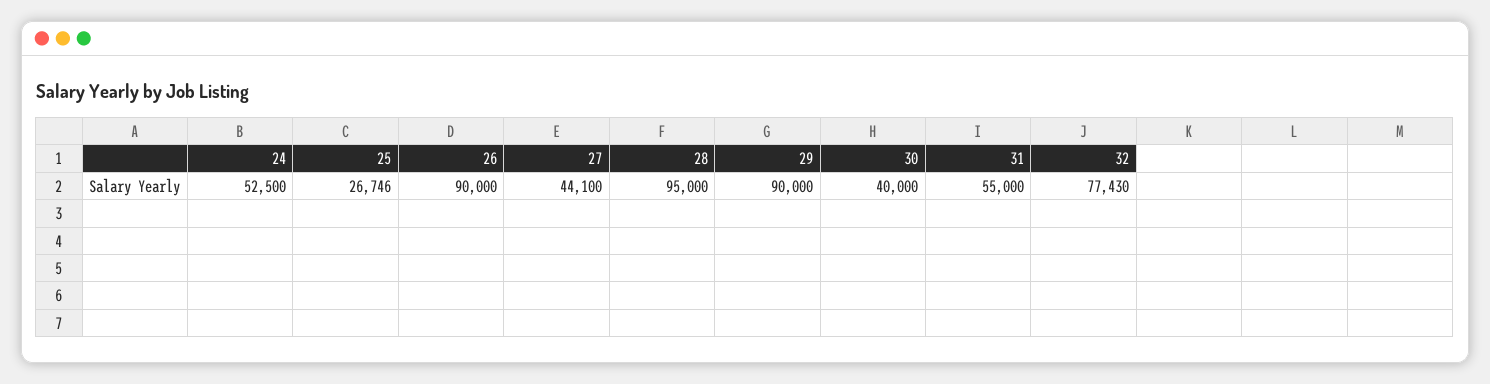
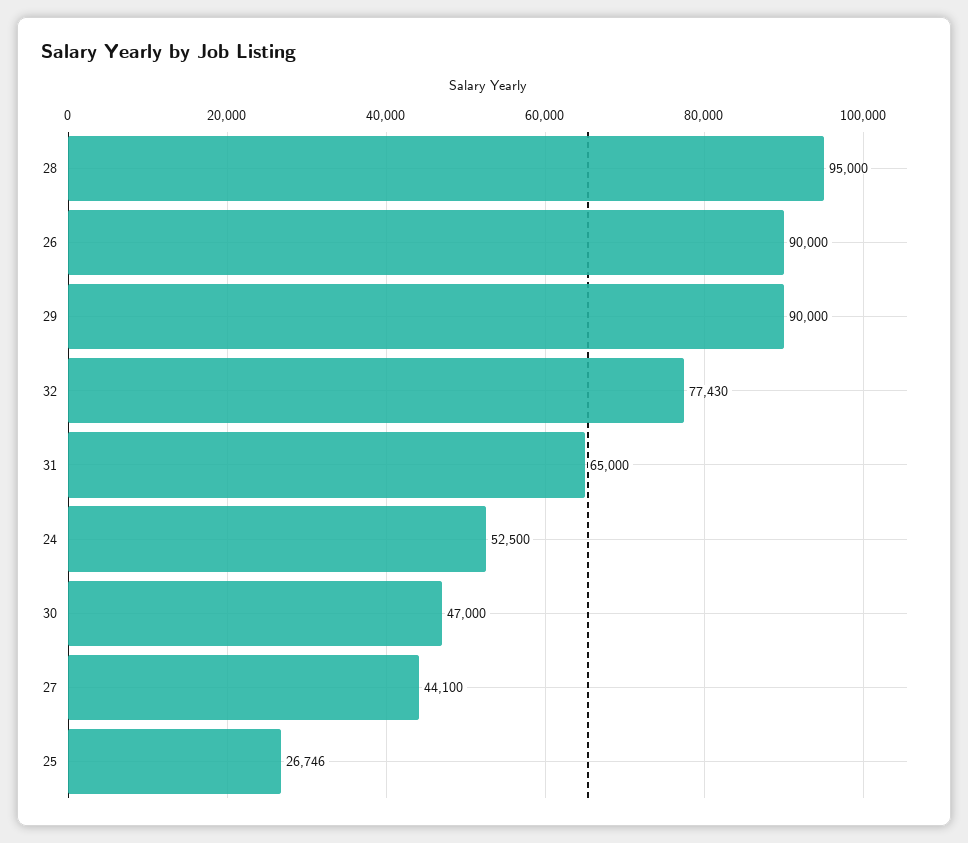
  {
    "24": 52500,
    "25": 26746,
    "26": 90000,
    "27": 44100,
    "28": 95000,
    "29": 90000,
-   "30": 40000,
+   "30": 47000,
-   "31": 55000,
+   "31": 65000,
    "32": 77430
  }

